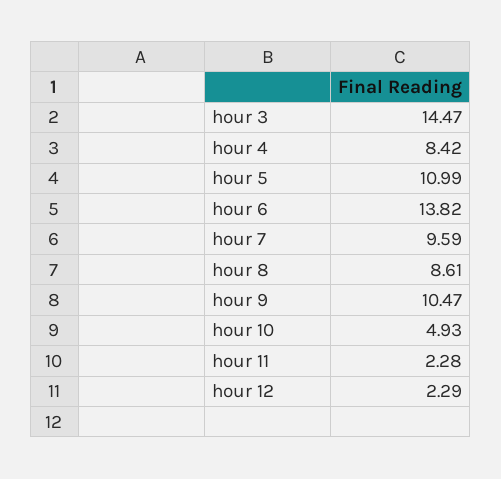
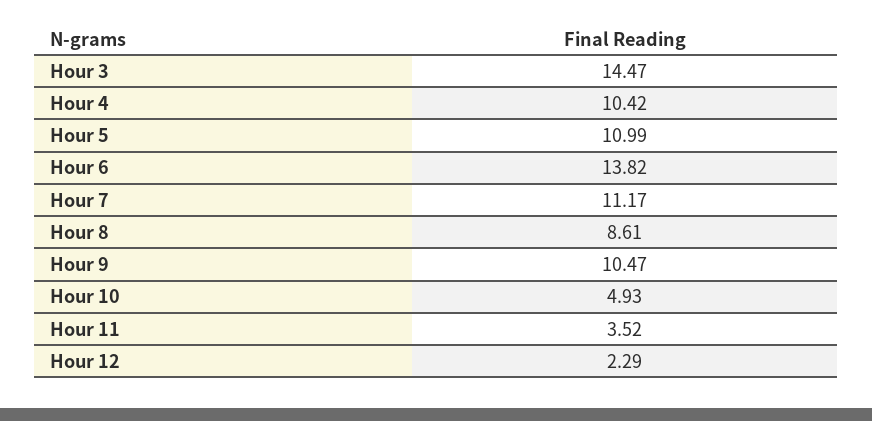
  {
    "hour 3": 14.47,
-   "hour 4": 8.42,
+   "hour 4": 10.42,
    "hour 5": 10.99,
    "hour 6": 13.82,
-   "hour 7": 9.59,
+   "hour 7": 11.17,
    "hour 8": 8.61,
    "hour 9": 10.47,
    "hour 10": 4.93,
-   "hour 11": 2.28,
+   "hour 11": 3.52,
    "hour 12": 2.29
  }

